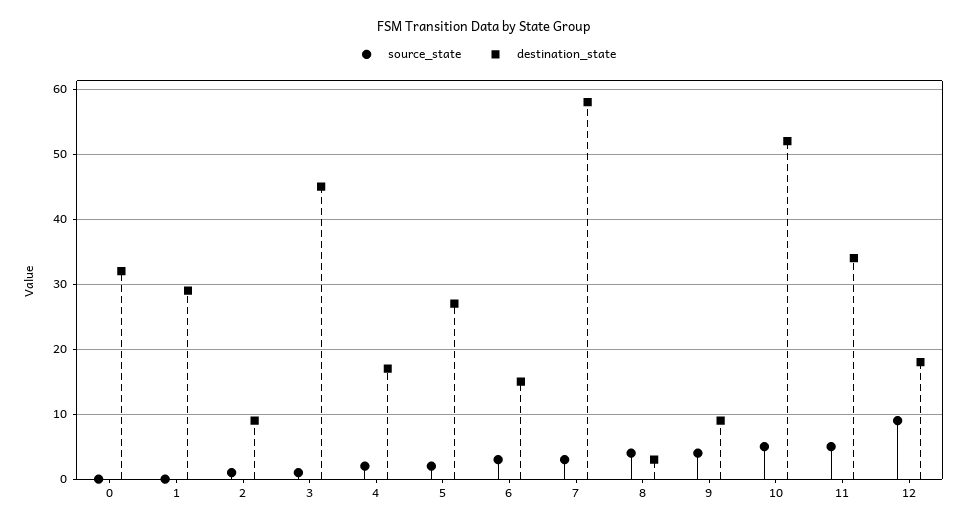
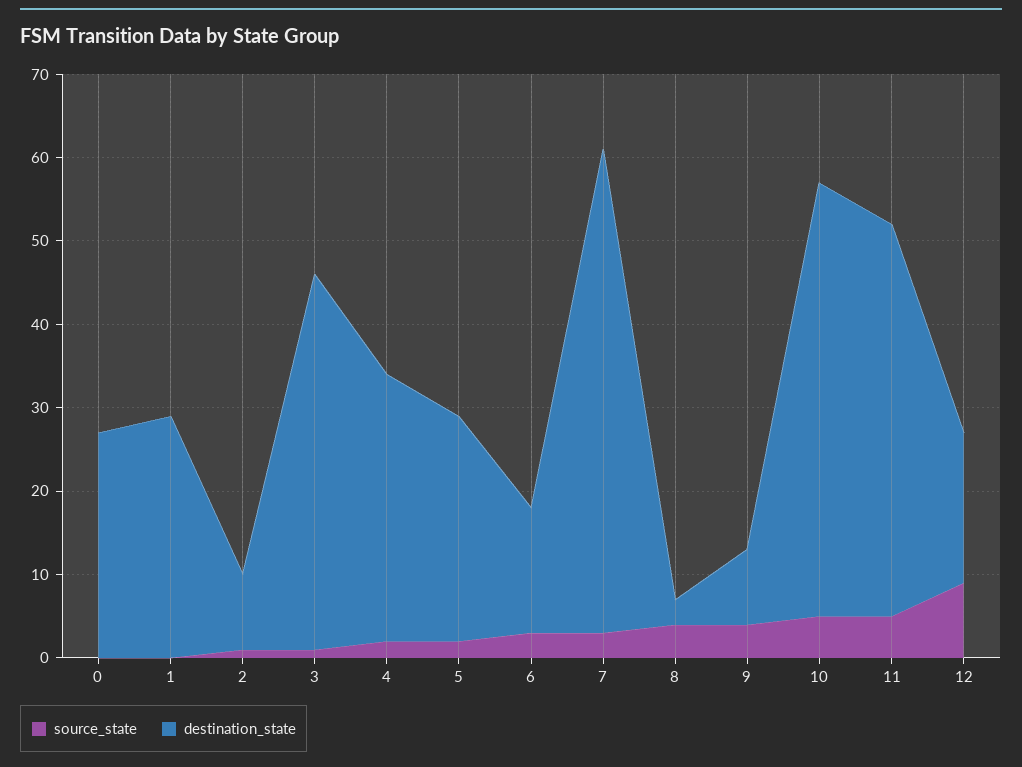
  {
    "source_state": {
      "0": 0,
      "1": 0,
      "2": 1,
      "3": 1,
      "4": 2,
      "5": 2,
      "6": 3,
      "7": 3,
      "8": 4,
      "9": 4,
      "10": 5,
      "11": 5,
      "12": 9
    },
    "destination_state": {
-     "0": 32,
+     "0": 27,
      "1": 29,
      "2": 9,
      "3": 45,
-     "4": 17,
+     "4": 32,
      "5": 27,
      "6": 15,
      "7": 58,
      "8": 3,
      "9": 9,
      "10": 52,
-     "11": 34,
+     "11": 47,
      "12": 18
    }
  }

